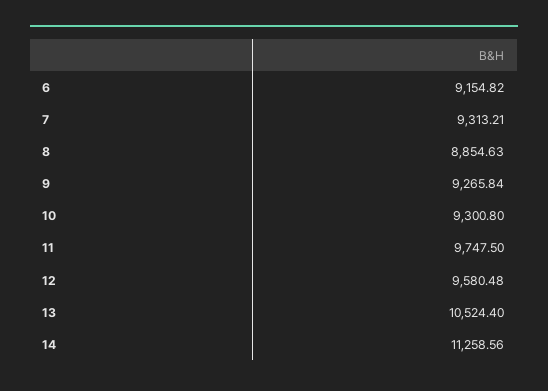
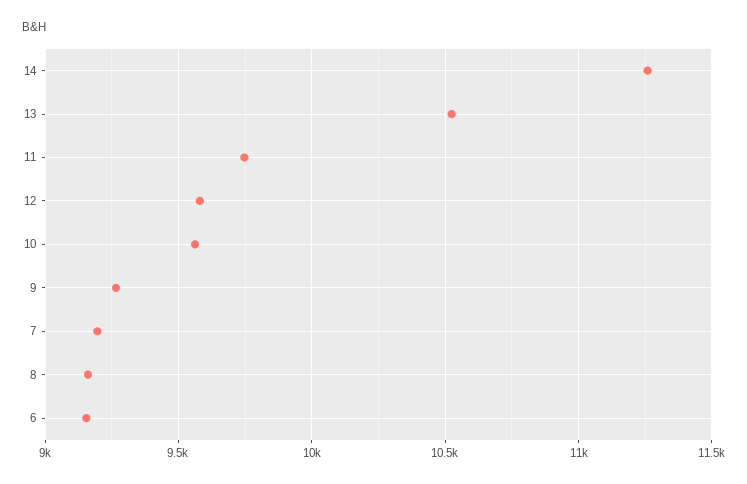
  {
    "6": 9154.82,
-   "7": 9313.21,
+   "7": 9200,
-   "8": 8854.63,
+   "8": 9150,
    "9": 9265.84,
-   "10": 9300.8,
+   "10": 9550,
    "11": 9747.5,
    "12": 9580.48,
    "13": 10524.4,
    "14": 11258.56
  }

